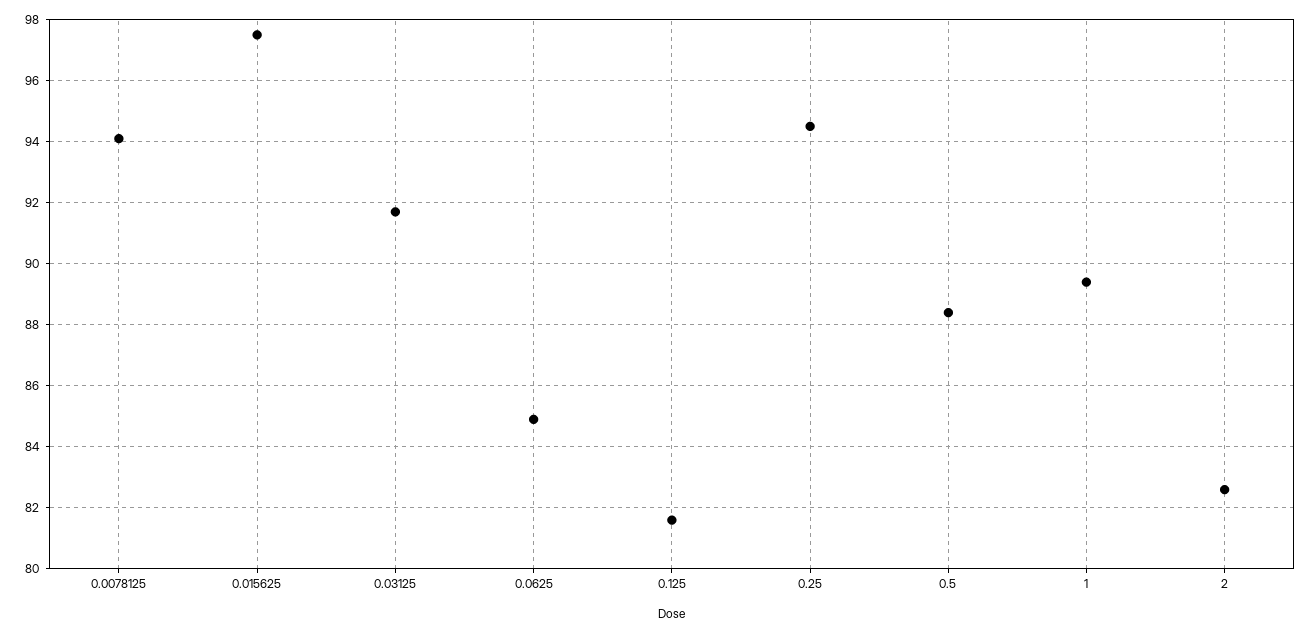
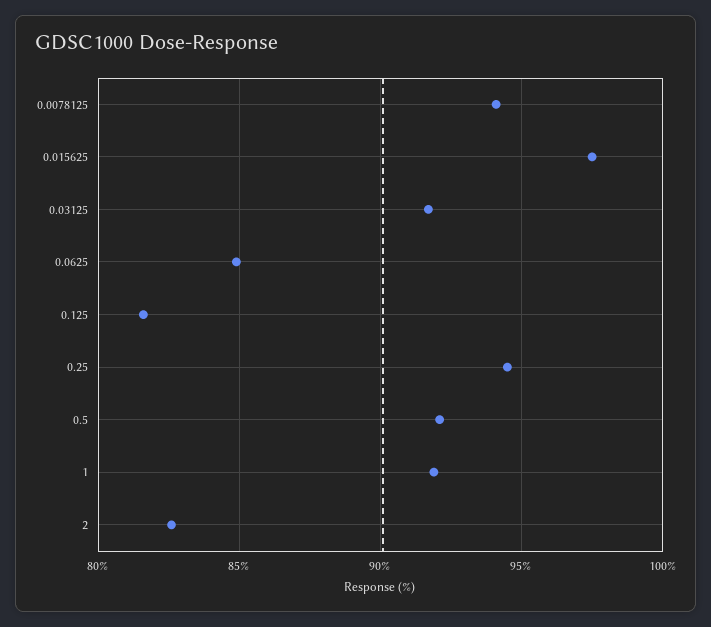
  {
    "0.0078125": 94,
    "0.015625": 97.5,
    "0.03125": 91.5,
    "0.0625": 85,
    "0.125": 81.5,
    "0.25": 94.5,
-   "0.5": 88.5,
+   "0.5": 92,
-   "1": 89.5,
+   "1": 92,
    "2": 82.5
  }

